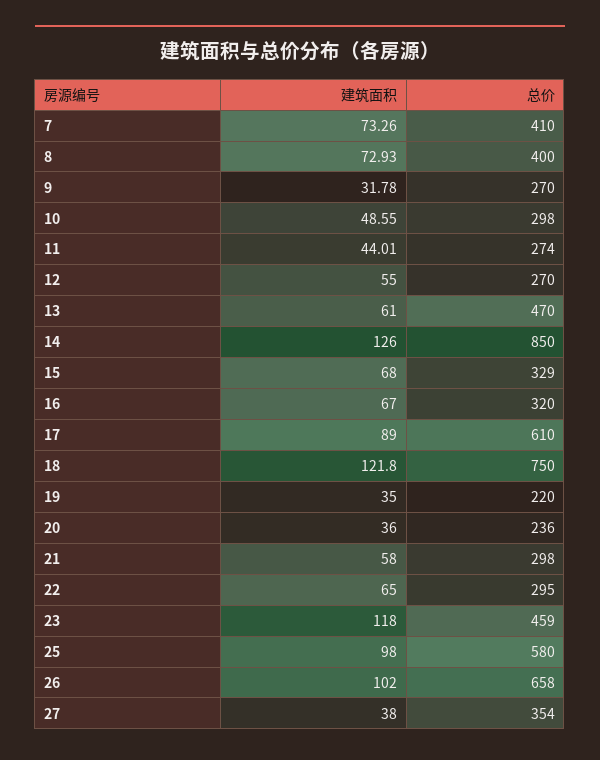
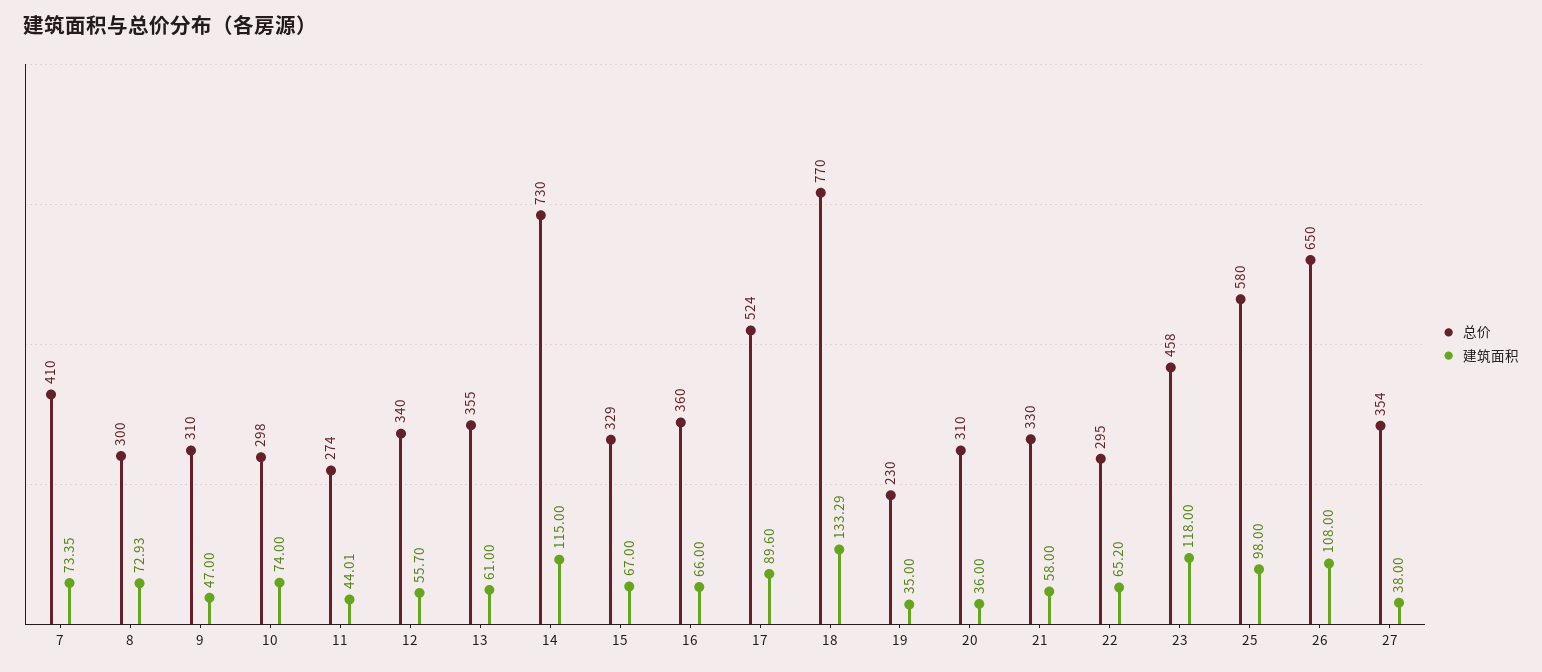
  {
    "建筑面积": {
-     "7": 73.26,
+     "7": 73.35,
      "8": 72.93,
-     "9": 31.78,
+     "9": 47,
-     "10": 48.55,
+     "10": 74,
      "11": 44.01,
-     "12": 55,
+     "12": 55.7,
      "13": 61,
-     "14": 126,
+     "14": 115,
-     "15": 68,
+     "15": 67,
-     "16": 67,
+     "16": 66,
-     "17": 89,
+     "17": 89.6,
-     "18": 121.8,
+     "18": 133.29,
      "19": 35,
      "20": 36,
      "21": 58,
-     "22": 65,
+     "22": 65.2,
      "23": 118,
      "25": 98,
-     "26": 102,
+     "26": 108,
      "27": 38
    },
    "总价": {
      "7": 410,
-     "8": 400,
+     "8": 300,
-     "9": 270,
+     "9": 310,
      "10": 298,
      "11": 274,
-     "12": 270,
+     "12": 340,
-     "13": 470,
+     "13": 355,
-     "14": 850,
+     "14": 730,
      "15": 329,
-     "16": 320,
+     "16": 360,
-     "17": 610,
+     "17": 524,
-     "18": 750,
+     "18": 770,
-     "19": 220,
+     "19": 230,
-     "20": 236,
+     "20": 310,
-     "21": 298,
+     "21": 330,
      "22": 295,
-     "23": 459,
+     "23": 458,
      "25": 580,
-     "26": 658,
+     "26": 650,
      "27": 354
    }
  }

